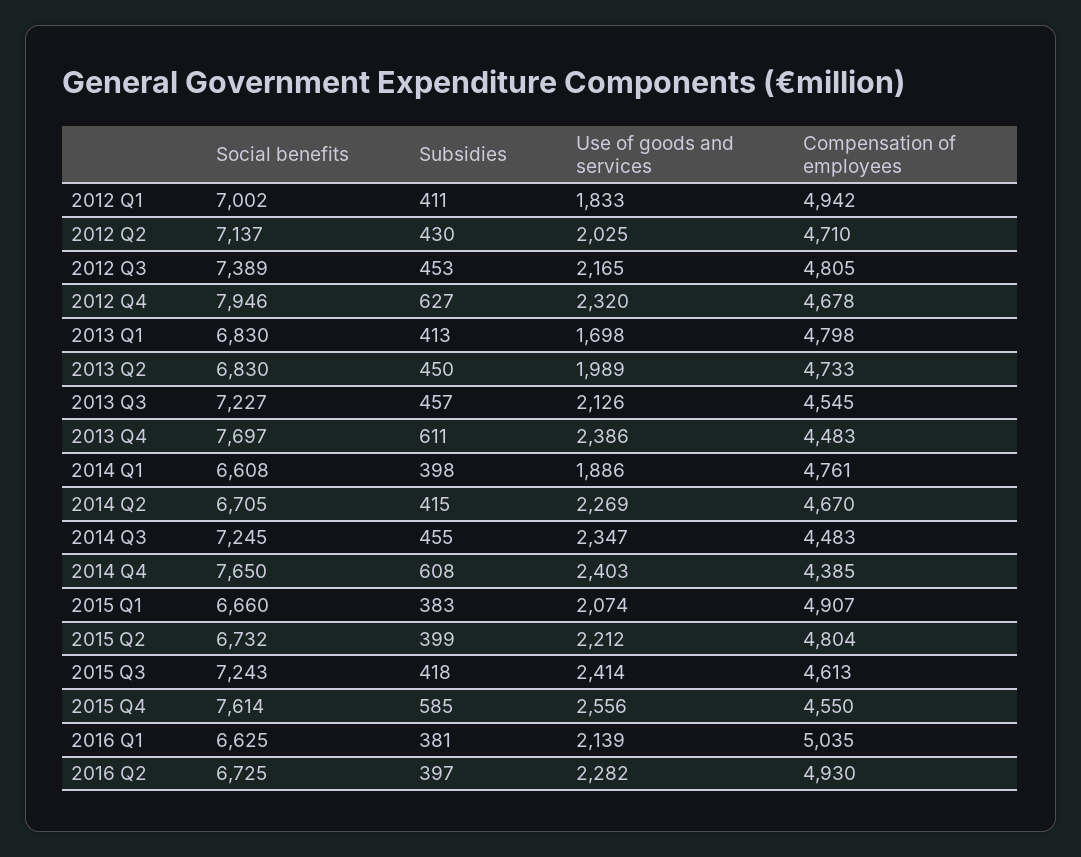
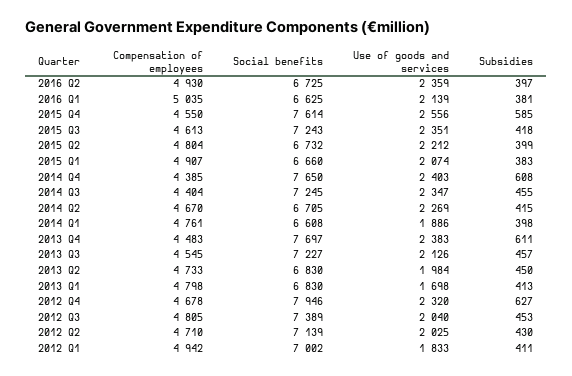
  {
    "Social benefits": {
      "2012 Q1": 7002,
-     "2012 Q2": 7137,
+     "2012 Q2": 7139,
      "2012 Q3": 7389,
      "2012 Q4": 7946,
      "2013 Q1": 6830,
      "2013 Q2": 6830,
      "2013 Q3": 7227,
      "2013 Q4": 7697,
      "2014 Q1": 6608,
      "2014 Q2": 6705,
      "2014 Q3": 7245,
      "2014 Q4": 7650,
      "2015 Q1": 6660,
      "2015 Q2": 6732,
      "2015 Q3": 7243,
      "2015 Q4": 7614,
      "2016 Q1": 6625,
      "2016 Q2": 6725
    },
    "Subsidies": {
      "2012 Q1": 411,
      "2012 Q2": 430,
      "2012 Q3": 453,
      "2012 Q4": 627,
      "2013 Q1": 413,
      "2013 Q2": 450,
      "2013 Q3": 457,
      "2013 Q4": 611,
      "2014 Q1": 398,
      "2014 Q2": 415,
      "2014 Q3": 455,
      "2014 Q4": 608,
      "2015 Q1": 383,
      "2015 Q2": 399,
      "2015 Q3": 418,
      "2015 Q4": 585,
      "2016 Q1": 381,
      "2016 Q2": 397
    },
    "Use of goods and services": {
      "2012 Q1": 1833,
      "2012 Q2": 2025,
-     "2012 Q3": 2165,
+     "2012 Q3": 2040,
      "2012 Q4": 2320,
      "2013 Q1": 1698,
-     "2013 Q2": 1989,
+     "2013 Q2": 1984,
      "2013 Q3": 2126,
-     "2013 Q4": 2386,
+     "2013 Q4": 2383,
      "2014 Q1": 1886,
      "2014 Q2": 2269,
      "2014 Q3": 2347,
      "2014 Q4": 2403,
      "2015 Q1": 2074,
      "2015 Q2": 2212,
-     "2015 Q3": 2414,
+     "2015 Q3": 2351,
      "2015 Q4": 2556,
      "2016 Q1": 2139,
-     "2016 Q2": 2282
+     "2016 Q2": 2359
    },
    "Compensation of employees": {
      "2012 Q1": 4942,
      "2012 Q2": 4710,
      "2012 Q3": 4805,
      "2012 Q4": 4678,
      "2013 Q1": 4798,
      "2013 Q2": 4733,
      "2013 Q3": 4545,
      "2013 Q4": 4483,
      "2014 Q1": 4761,
      "2014 Q2": 4670,
-     "2014 Q3": 4483,
+     "2014 Q3": 4404,
      "2014 Q4": 4385,
      "2015 Q1": 4907,
      "2015 Q2": 4804,
      "2015 Q3": 4613,
      "2015 Q4": 4550,
      "2016 Q1": 5035,
      "2016 Q2": 4930
    }
  }

